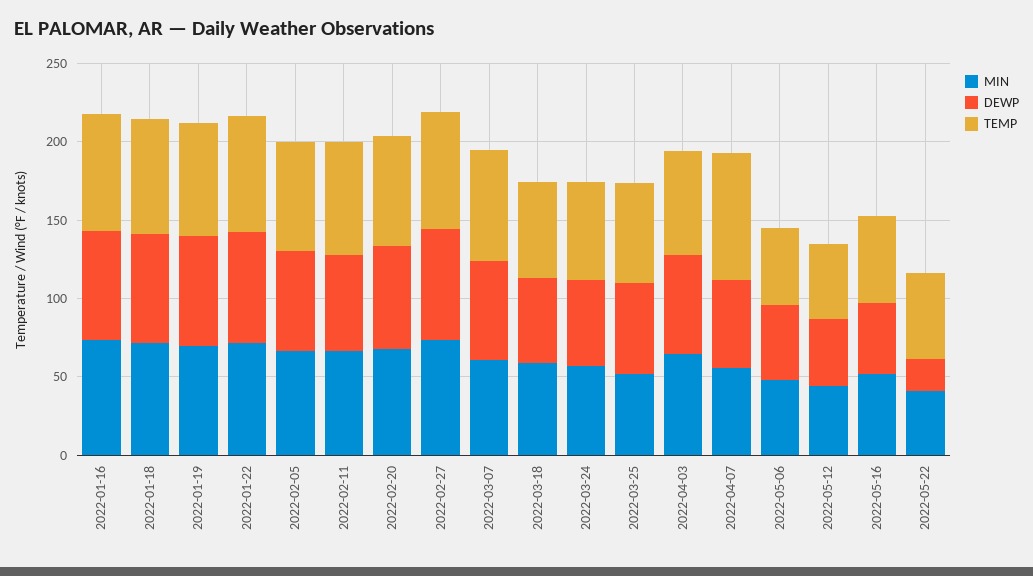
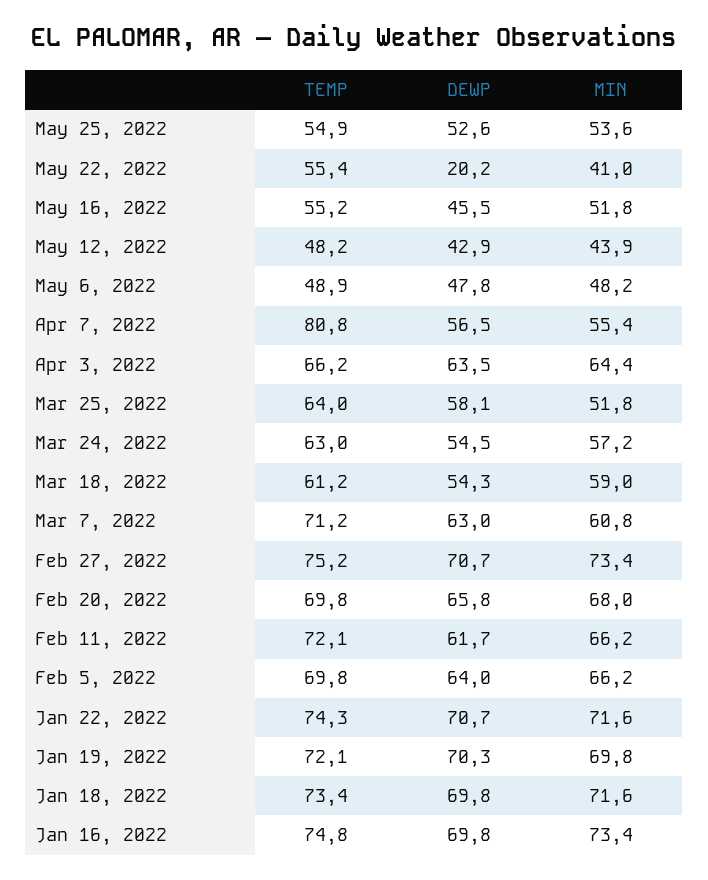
  {
    "MIN": {
      "2022-01-16": 73.4,
      "2022-01-18": 71.6,
      "2022-01-19": 69.8,
      "2022-01-22": 71.6,
      "2022-02-05": 66.2,
      "2022-02-11": 66.2,
      "2022-02-20": 68,
      "2022-02-27": 73.4,
      "2022-03-07": 60.8,
      "2022-03-18": 59,
      "2022-03-24": 57.2,
      "2022-03-25": 51.8,
      "2022-04-03": 64.4,
      "2022-04-07": 55.4,
      "2022-05-06": 48.2,
      "2022-05-12": 43.9,
      "2022-05-16": 51.8,
-     "2022-05-22": 41
+     "2022-05-22": 41,
+     "May 25, 2022": 53.6
    },
    "DEWP": {
      "2022-01-16": 69.8,
      "2022-01-18": 69.8,
      "2022-01-19": 70.3,
      "2022-01-22": 70.7,
      "2022-02-05": 64,
      "2022-02-11": 61.7,
      "2022-02-20": 65.8,
      "2022-02-27": 70.7,
      "2022-03-07": 63,
      "2022-03-18": 54.3,
      "2022-03-24": 54.5,
      "2022-03-25": 58.1,
      "2022-04-03": 63.5,
      "2022-04-07": 56.5,
      "2022-05-06": 47.8,
      "2022-05-12": 42.9,
      "2022-05-16": 45.5,
-     "2022-05-22": 20.2
+     "2022-05-22": 20.2,
+     "May 25, 2022": 52.6
    },
    "TEMP": {
      "2022-01-16": 74.8,
      "2022-01-18": 73.4,
      "2022-01-19": 72.1,
      "2022-01-22": 74.3,
      "2022-02-05": 69.8,
      "2022-02-11": 72.1,
      "2022-02-20": 69.8,
      "2022-02-27": 75.2,
      "2022-03-07": 71.2,
      "2022-03-18": 61.2,
      "2022-03-24": 63,
      "2022-03-25": 64,
      "2022-04-03": 66.2,
      "2022-04-07": 80.8,
      "2022-05-06": 48.9,
      "2022-05-12": 48.2,
      "2022-05-16": 55.2,
-     "2022-05-22": 55.4
+     "2022-05-22": 55.4,
+     "May 25, 2022": 54.9
    }
  }

